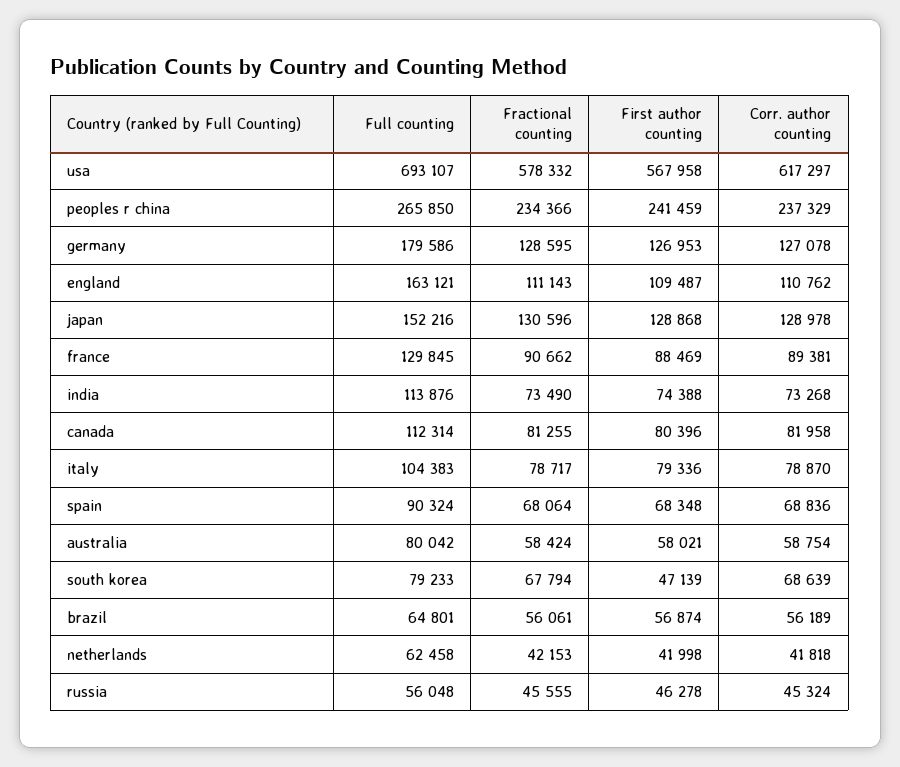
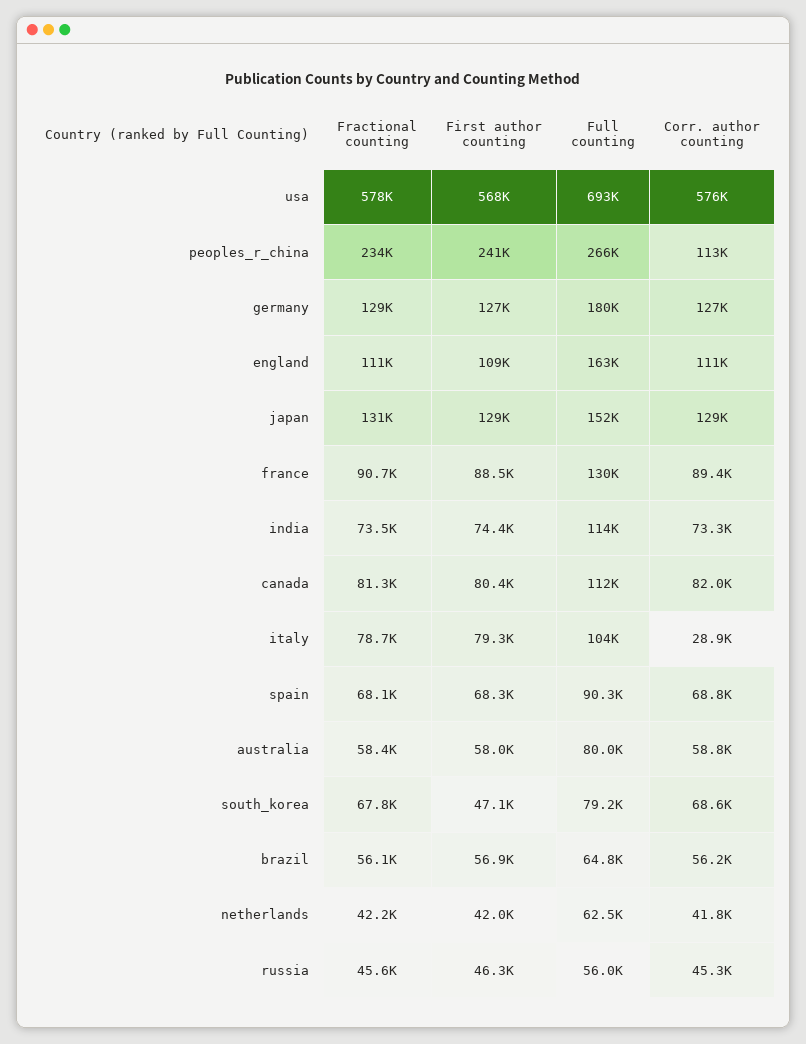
  {
    "Full counting": {
      "usa": 693107,
      "peoples r china": 265850,
      "germany": 179586,
      "england": 163121,
      "japan": 152216,
      "france": 129845,
      "india": 113876,
      "canada": 112314,
      "italy": 104383,
      "spain": 90324,
      "australia": 80042,
      "south korea": 79233,
      "brazil": 64801,
      "netherlands": 62458,
      "russia": 56048
    },
    "Fractional counting": {
      "usa": 578332,
      "peoples r china": 234366,
      "germany": 128595,
      "england": 111143,
      "japan": 130596,
      "france": 90662,
      "india": 73490,
      "canada": 81255,
      "italy": 78717,
      "spain": 68064,
      "australia": 58424,
      "south korea": 67794,
      "brazil": 56061,
      "netherlands": 42153,
      "russia": 45555
    },
    "First author counting": {
      "usa": 567958,
      "peoples r china": 241459,
      "germany": 126953,
      "england": 109487,
      "japan": 128868,
      "france": 88469,
      "india": 74388,
      "canada": 80396,
      "italy": 79336,
      "spain": 68348,
      "australia": 58021,
      "south korea": 47139,
      "brazil": 56874,
      "netherlands": 41998,
      "russia": 46278
    },
    "Corr. author counting": {
-     "usa": 617297,
+     "usa": 576000,
-     "peoples r china": 237329,
+     "peoples r china": 113000,
      "germany": 127078,
      "england": 110762,
      "japan": 128978,
      "france": 89381,
      "india": 73268,
      "canada": 81958,
-     "italy": 78870,
+     "italy": 28900,
      "spain": 68836,
      "australia": 58754,
      "south korea": 68639,
      "brazil": 56189,
      "netherlands": 41818,
      "russia": 45324
    }
  }

